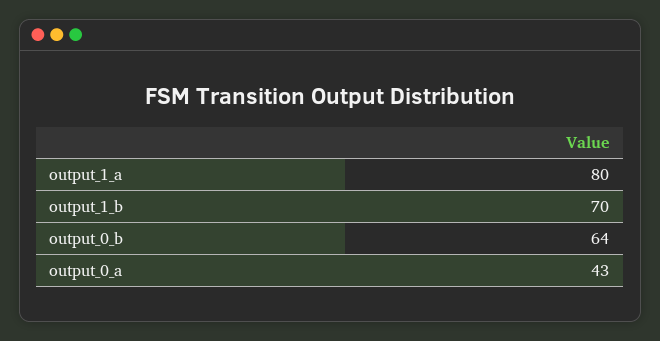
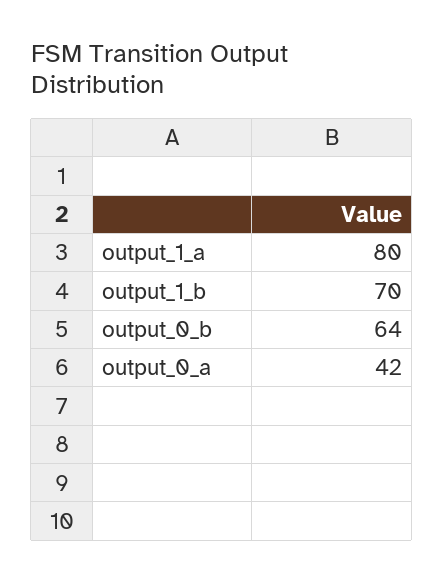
  {
    "output_1_a": 80,
    "output_1_b": 70,
    "output_0_b": 64,
-   "output_0_a": 43
+   "output_0_a": 42
  }

